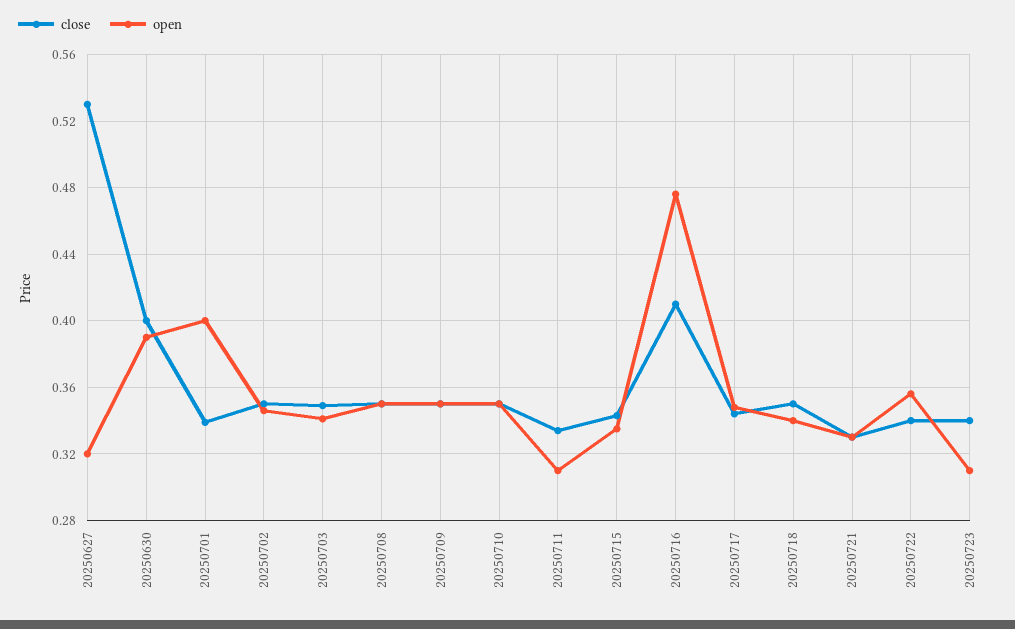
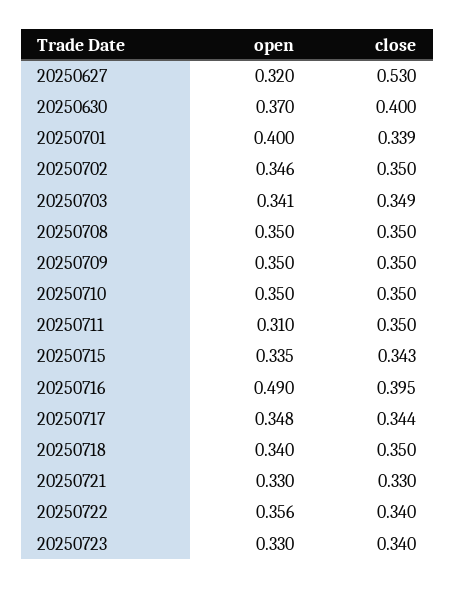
  {
    "close": {
      "20250627": 0.53,
      "20250630": 0.4,
      "20250701": 0.339,
      "20250702": 0.35,
      "20250703": 0.349,
      "20250708": 0.35,
      "20250709": 0.35,
      "20250710": 0.35,
-     "20250711": 0.335,
+     "20250711": 0.35,
      "20250715": 0.343,
-     "20250716": 0.41,
+     "20250716": 0.395,
      "20250717": 0.344,
      "20250718": 0.35,
      "20250721": 0.33,
      "20250722": 0.34,
      "20250723": 0.34
    },
    "open": {
      "20250627": 0.32,
-     "20250630": 0.39,
+     "20250630": 0.37,
      "20250701": 0.4,
      "20250702": 0.346,
      "20250703": 0.341,
      "20250708": 0.35,
      "20250709": 0.35,
      "20250710": 0.35,
      "20250711": 0.31,
      "20250715": 0.335,
-     "20250716": 0.475,
+     "20250716": 0.49,
      "20250717": 0.348,
      "20250718": 0.34,
      "20250721": 0.33,
      "20250722": 0.356,
-     "20250723": 0.31
+     "20250723": 0.33
    }
  }

